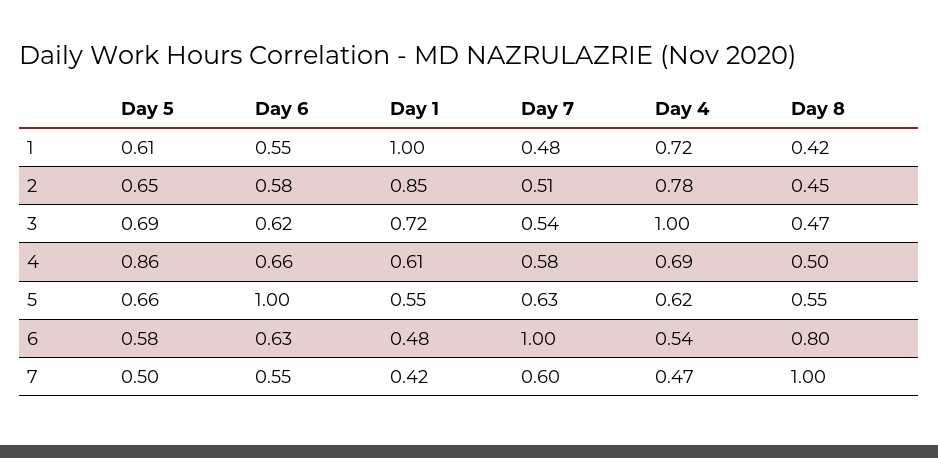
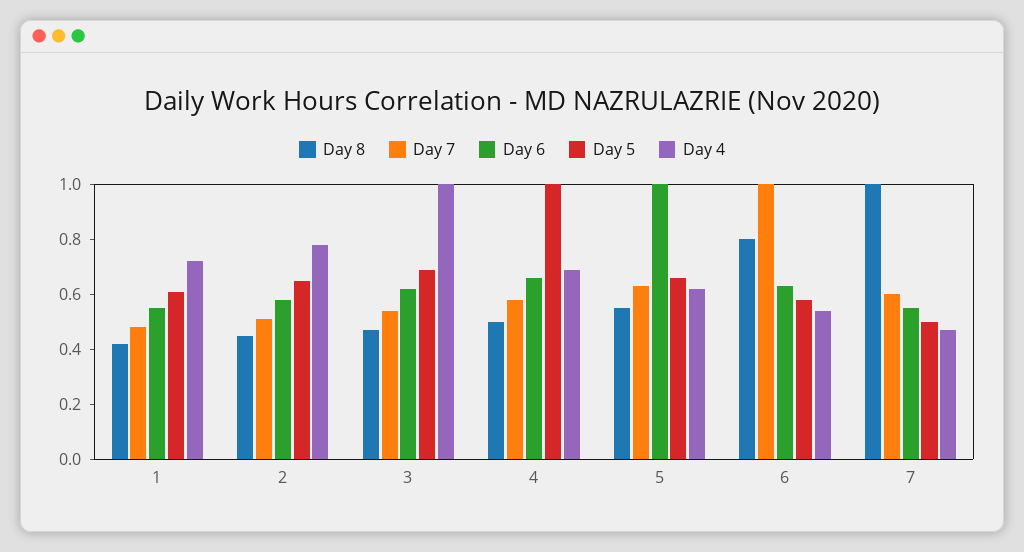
  {
    "Day 5": {
      "1": 0.61,
      "2": 0.65,
      "3": 0.69,
-     "4": 0.86,
+     "4": 1,
      "5": 0.66,
      "6": 0.58,
      "7": 0.5
    },
    "Day 6": {
      "1": 0.55,
      "2": 0.58,
      "3": 0.62,
      "4": 0.66,
      "5": 1,
      "6": 0.63,
      "7": 0.55
    },
-   "Day 1": {
-     "1": 1,
-     "2": 0.85,
-     "3": 0.72,
-     "4": 0.61,
-     "5": 0.55,
-     "6": 0.48,
-     "7": 0.42
-   },
    "Day 7": {
      "1": 0.48,
      "2": 0.51,
      "3": 0.54,
      "4": 0.58,
      "5": 0.63,
      "6": 1,
      "7": 0.6
    },
    "Day 4": {
      "1": 0.72,
      "2": 0.78,
      "3": 1,
      "4": 0.69,
      "5": 0.62,
      "6": 0.54,
      "7": 0.47
    },
    "Day 8": {
      "1": 0.42,
      "2": 0.45,
      "3": 0.47,
      "4": 0.5,
      "5": 0.55,
      "6": 0.8,
      "7": 1
    }
  }

